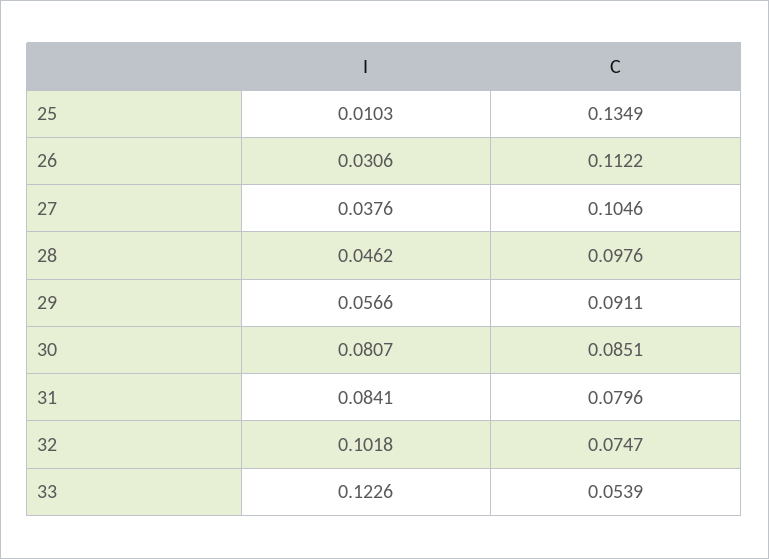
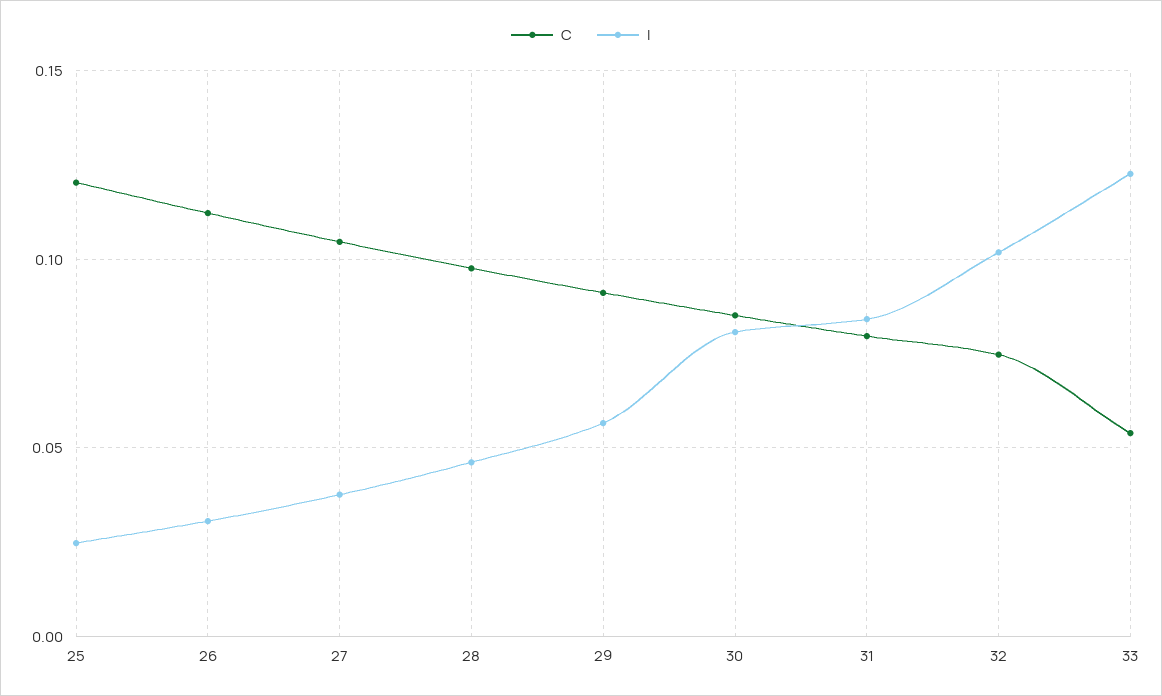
  {
    "I": {
-     "25": 0.0103,
+     "25": 0.025,
      "26": 0.0306,
      "27": 0.0376,
      "28": 0.0462,
      "29": 0.0566,
      "30": 0.0807,
      "31": 0.0841,
      "32": 0.1018,
      "33": 0.1226
    },
    "C": {
-     "25": 0.1349,
+     "25": 0.12,
      "26": 0.1122,
      "27": 0.1046,
      "28": 0.0976,
      "29": 0.0911,
      "30": 0.0851,
      "31": 0.0796,
      "32": 0.0747,
      "33": 0.0539
    }
  }

